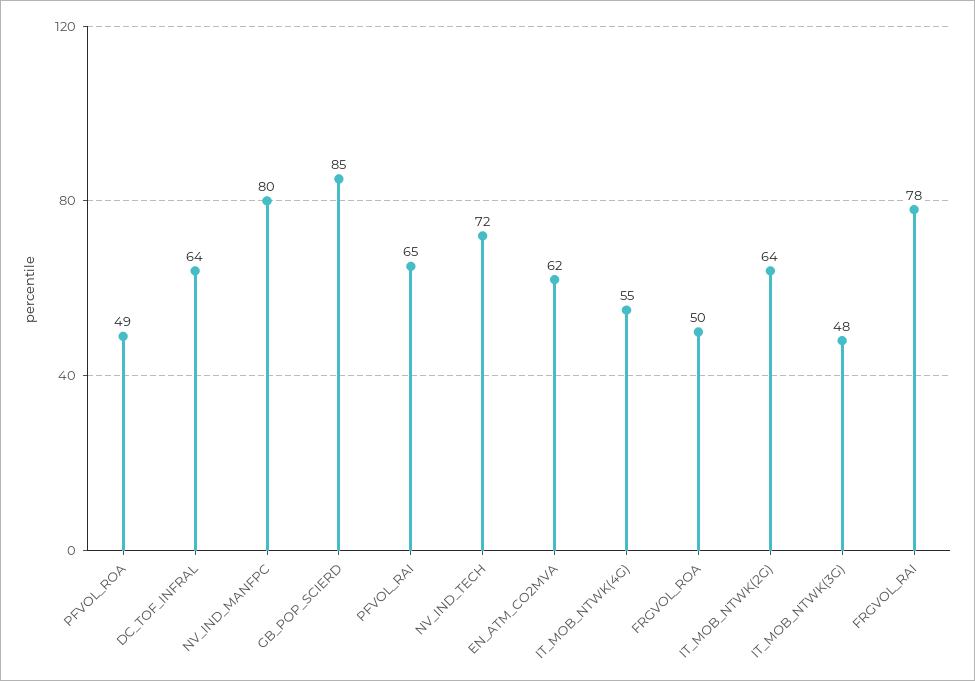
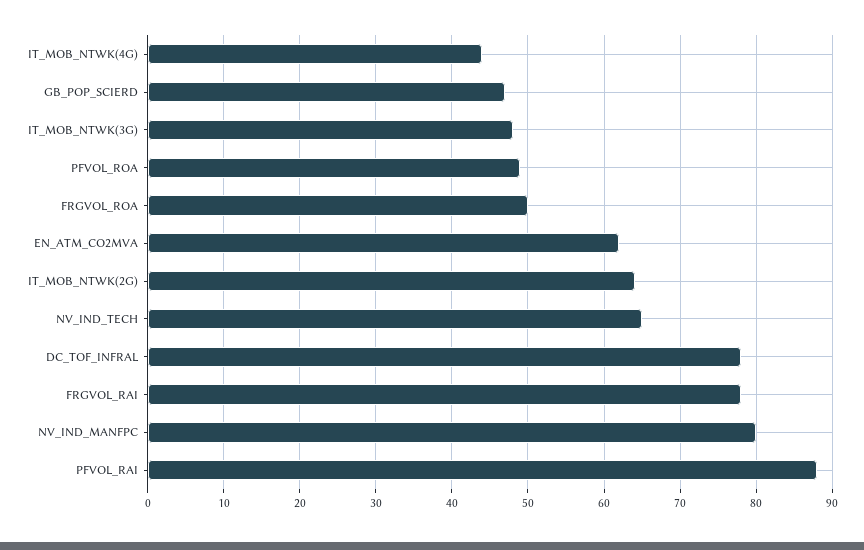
  {
    "PFVOL_ROA": 49,
-   "DC_TOF_INFRAL": 64,
+   "DC_TOF_INFRAL": 78,
    "NV_IND_MANFPC": 80,
-   "GB_POP_SCIERD": 85,
+   "GB_POP_SCIERD": 47,
-   "PFVOL_RAI": 65,
+   "PFVOL_RAI": 88,
-   "NV_IND_TECH": 72,
+   "NV_IND_TECH": 65,
    "EN_ATM_CO2MVA": 62,
-   "IT_MOB_NTWK(4G)": 55,
+   "IT_MOB_NTWK(4G)": 44,
    "FRGVOL_ROA": 50,
    "IT_MOB_NTWK(2G)": 64,
    "IT_MOB_NTWK(3G)": 48,
    "FRGVOL_RAI": 78
  }

